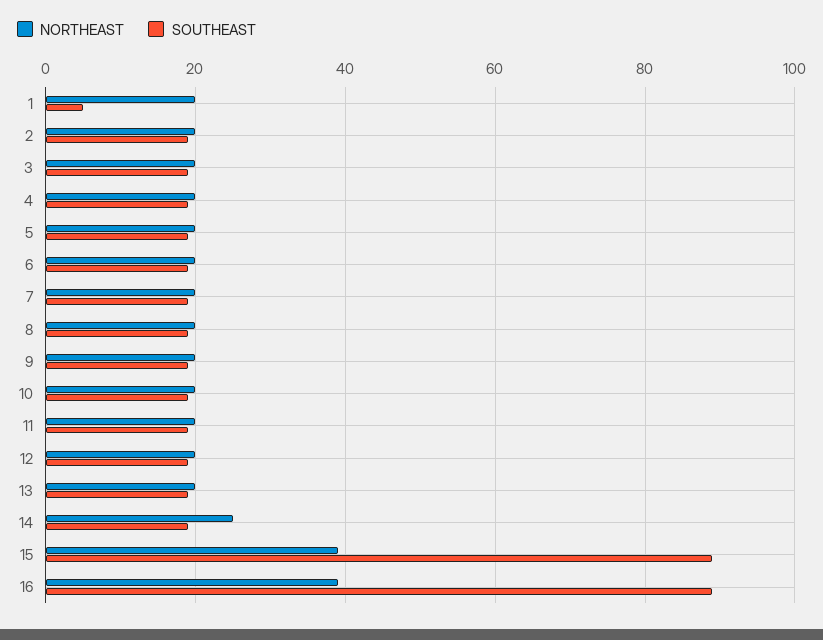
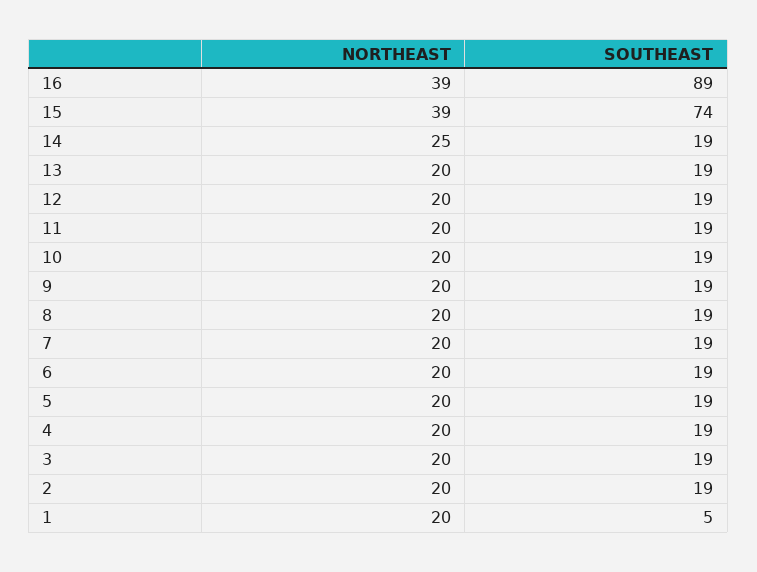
  {
    "NORTHEAST": {
      "1": 20,
      "2": 20,
      "3": 20,
      "4": 20,
      "5": 20,
      "6": 20,
      "7": 20,
      "8": 20,
      "9": 20,
      "10": 20,
      "11": 20,
      "12": 20,
      "13": 20,
      "14": 25,
      "15": 39,
      "16": 39
    },
    "SOUTHEAST": {
      "1": 5,
      "2": 19,
      "3": 19,
      "4": 19,
      "5": 19,
      "6": 19,
      "7": 19,
      "8": 19,
      "9": 19,
      "10": 19,
      "11": 19,
      "12": 19,
      "13": 19,
      "14": 19,
-     "15": 90,
+     "15": 74,
      "16": 89
    }
  }

